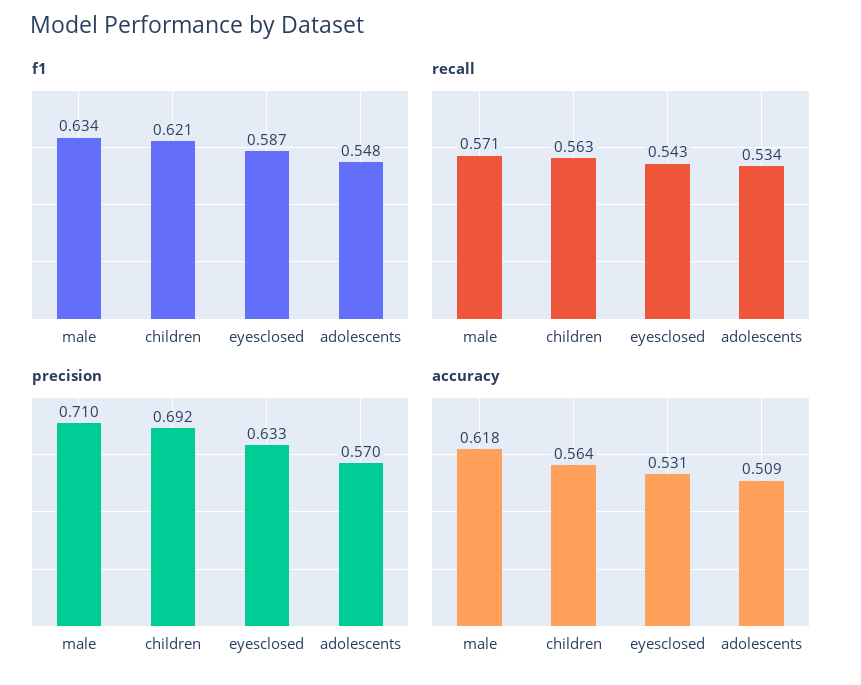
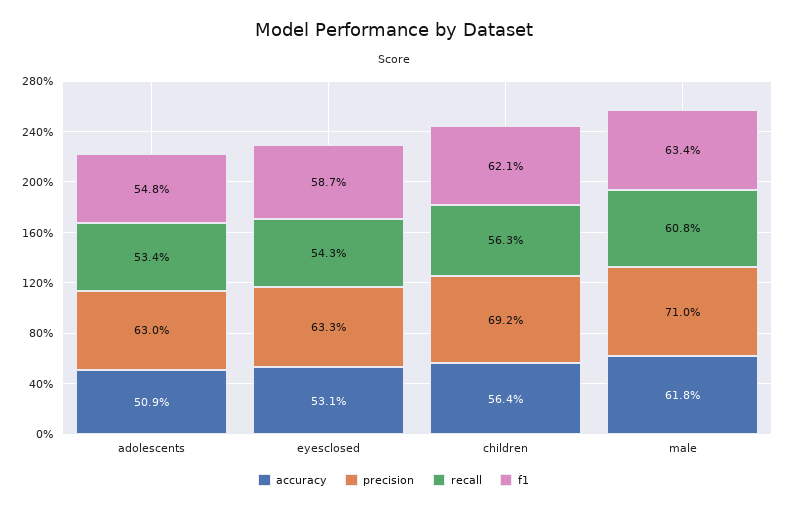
  {
    "f1": {
      "male": 0.634,
      "children": 0.621,
      "eyesclosed": 0.587,
      "adolescents": 0.548
    },
    "recall": {
-     "male": 0.571,
+     "male": 0.608,
      "children": 0.563,
      "eyesclosed": 0.543,
      "adolescents": 0.534
    },
    "precision": {
      "male": 0.71,
      "children": 0.692,
      "eyesclosed": 0.633,
-     "adolescents": 0.57
+     "adolescents": 0.63
    },
    "accuracy": {
      "male": 0.618,
      "children": 0.564,
      "eyesclosed": 0.531,
      "adolescents": 0.509
    }
  }

